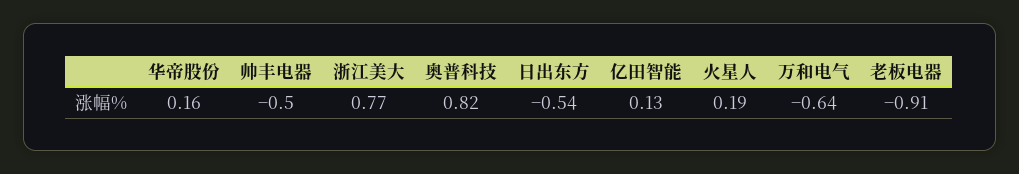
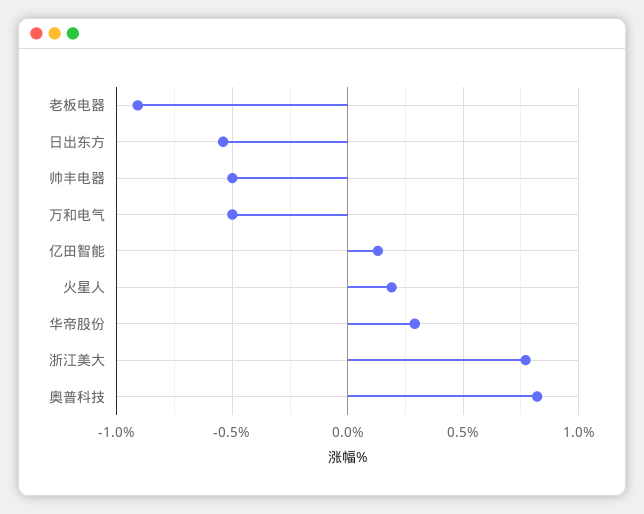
  {
-   "华帝股份": 0.16,
+   "华帝股份": 0.3,
    "帅丰电器": -0.5,
    "浙江美大": 0.77,
    "奥普科技": 0.82,
    "日出东方": -0.54,
    "亿田智能": 0.13,
    "火星人": 0.19,
-   "万和电气": -0.64,
+   "万和电气": -0.5,
    "老板电器": -0.91
  }

